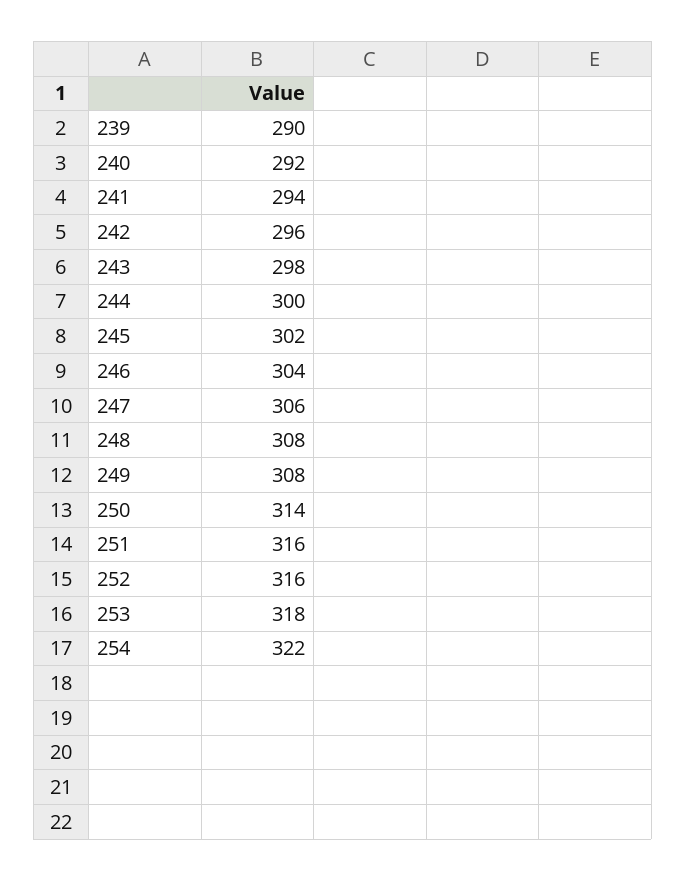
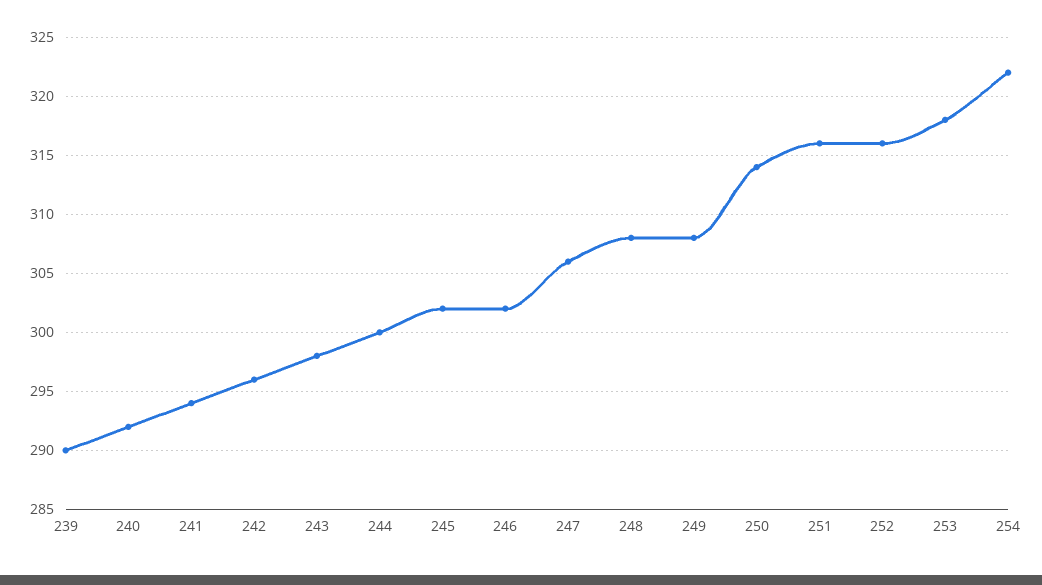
  {
    "239": 290,
    "240": 292,
    "241": 294,
    "242": 296,
    "243": 298,
    "244": 300,
    "245": 302,
-   "246": 304,
+   "246": 302,
    "247": 306,
    "248": 308,
    "249": 308,
    "250": 314,
    "251": 316,
    "252": 316,
    "253": 318,
    "254": 322
  }

